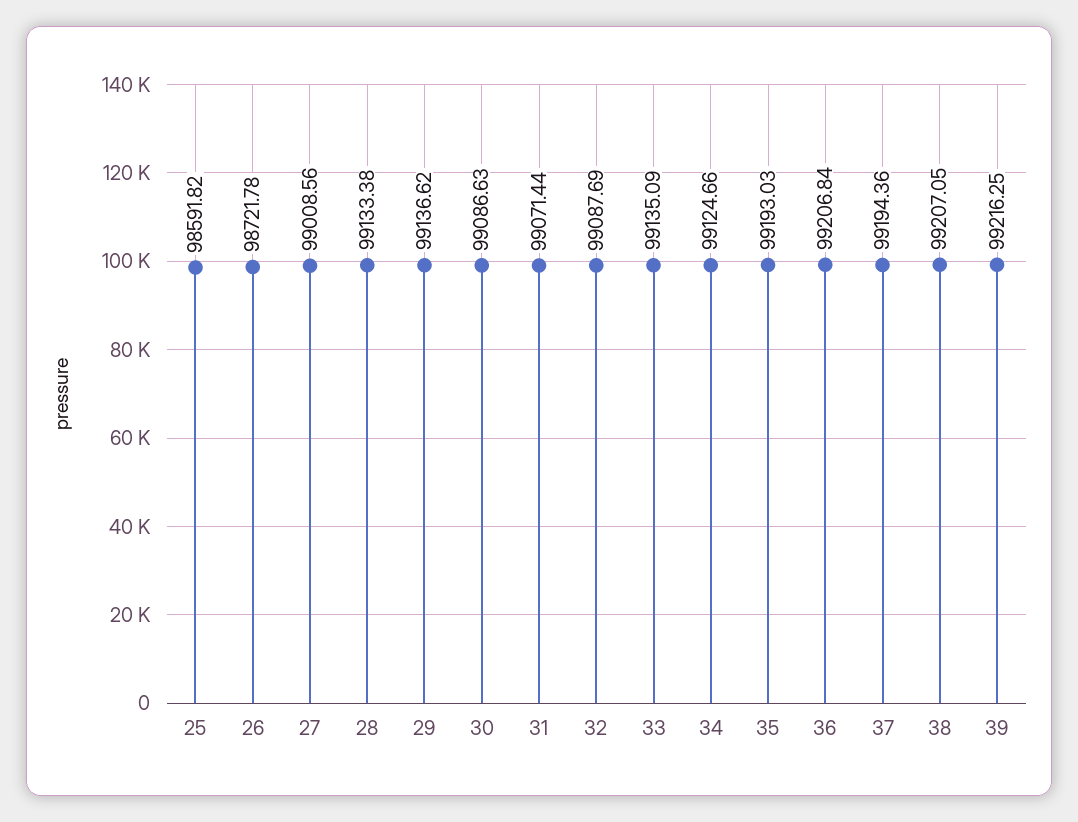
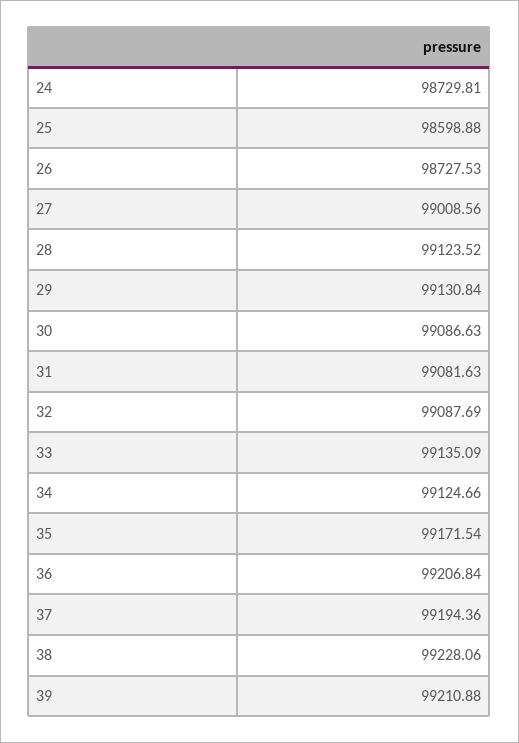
  {
-   "25": 98591.82,
+   "25": 98598.88,
-   "26": 98721.78,
+   "26": 98727.53,
    "27": 99008.56,
-   "28": 99133.38,
+   "28": 99123.52,
-   "29": 99136.62,
+   "29": 99130.84,
    "30": 99086.63,
-   "31": 99071.44,
+   "31": 99081.63,
    "32": 99087.69,
    "33": 99135.09,
    "34": 99124.66,
-   "35": 99193.03,
+   "35": 99171.54,
    "36": 99206.84,
    "37": 99194.36,
-   "38": 99207.05,
+   "38": 99228.06,
-   "39": 99216.25
+   "39": 99210.88,
+   "24": 98729.81
  }

